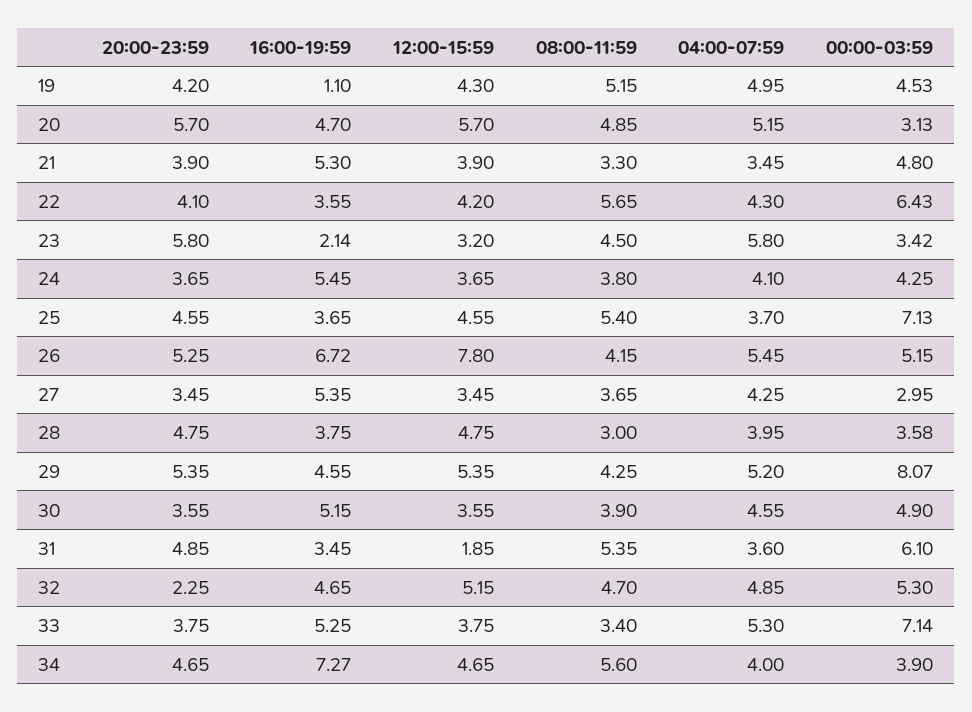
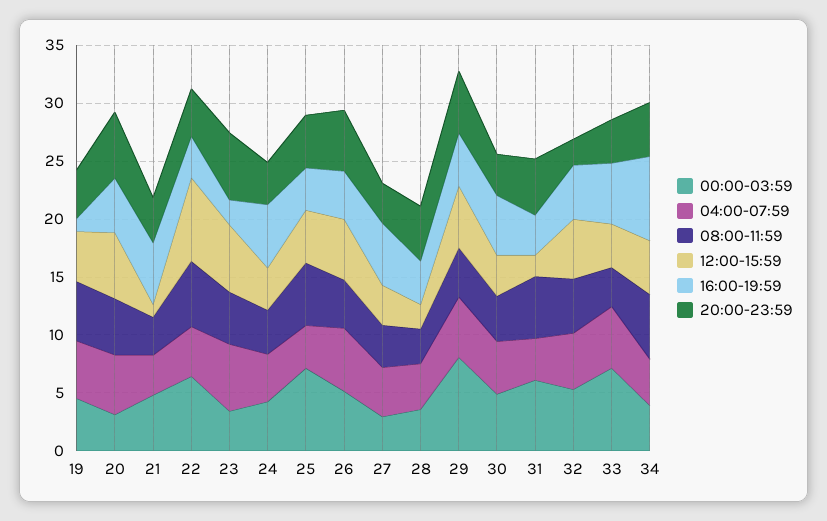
  {
    "20:00-23:59": {
      "19": 4.2,
      "20": 5.7,
      "21": 3.9,
      "22": 4.1,
      "23": 5.8,
      "24": 3.65,
      "25": 4.55,
      "26": 5.25,
      "27": 3.45,
      "28": 4.75,
      "29": 5.35,
      "30": 3.55,
      "31": 4.85,
      "32": 2.25,
      "33": 3.75,
      "34": 4.65
    },
    "16:00-19:59": {
      "19": 1.1,
      "20": 4.7,
      "21": 5.3,
      "22": 3.55,
      "23": 2.14,
      "24": 5.45,
      "25": 3.65,
-     "26": 6.72,
+     "26": 4,
      "27": 5.35,
      "28": 3.75,
      "29": 4.55,
      "30": 5.15,
      "31": 3.45,
      "32": 4.65,
      "33": 5.25,
      "34": 7.27
    },
    "12:00-15:59": {
      "19": 4.3,
      "20": 5.7,
-     "21": 3.9,
+     "21": 1,
-     "22": 4.2,
+     "22": 7,
-     "23": 3.2,
+     "23": 6,
      "24": 3.65,
      "25": 4.55,
-     "26": 7.8,
+     "26": 5,
      "27": 3.45,
-     "28": 4.75,
+     "28": 2,
      "29": 5.35,
      "30": 3.55,
      "31": 1.85,
      "32": 5.15,
      "33": 3.75,
      "34": 4.65
    },
    "08:00-11:59": {
      "19": 5.15,
      "20": 4.85,
      "21": 3.3,
      "22": 5.65,
      "23": 4.5,
      "24": 3.8,
      "25": 5.4,
      "26": 4.15,
      "27": 3.65,
      "28": 3,
      "29": 4.25,
      "30": 3.9,
      "31": 5.35,
      "32": 4.7,
      "33": 3.4,
      "34": 5.6
    },
    "04:00-07:59": {
      "19": 4.95,
      "20": 5.15,
      "21": 3.45,
      "22": 4.3,
      "23": 5.8,
      "24": 4.1,
      "25": 3.7,
      "26": 5.45,
      "27": 4.25,
      "28": 3.95,
      "29": 5.2,
      "30": 4.55,
      "31": 3.6,
      "32": 4.85,
      "33": 5.3,
      "34": 4
    },
    "00:00-03:59": {
      "19": 4.53,
      "20": 3.13,
      "21": 4.8,
      "22": 6.43,
      "23": 3.42,
      "24": 4.25,
      "25": 7.13,
      "26": 5.15,
      "27": 2.95,
      "28": 3.58,
      "29": 8.07,
      "30": 4.9,
      "31": 6.1,
      "32": 5.3,
      "33": 7.14,
      "34": 3.9
    }
  }

